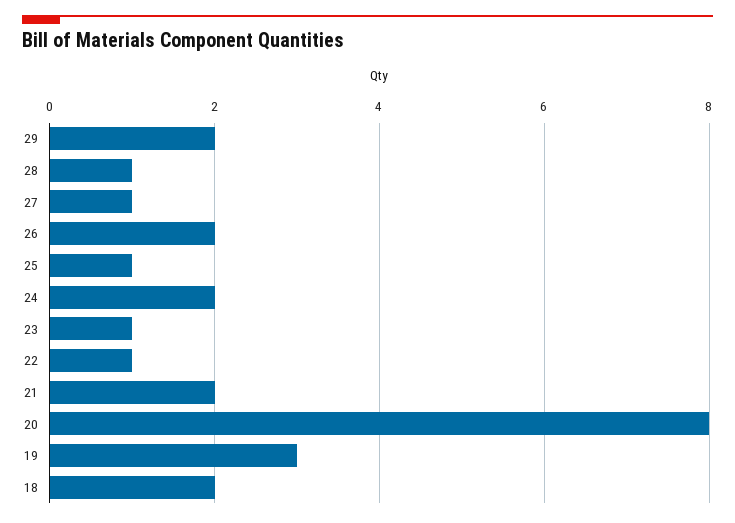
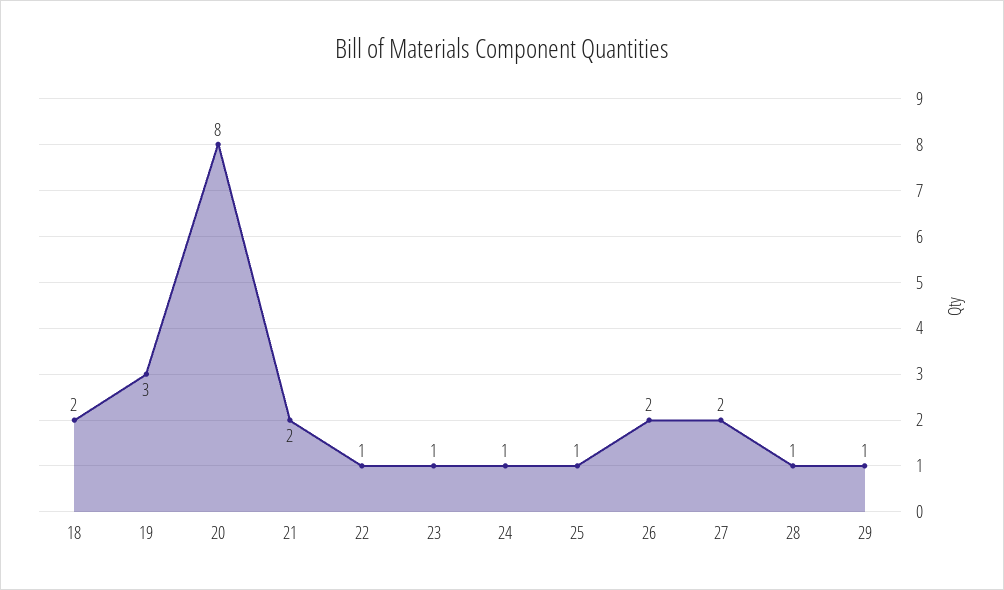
  {
-   "29": 2,
+   "29": 1,
    "28": 1,
-   "27": 1,
+   "27": 2,
    "26": 2,
    "25": 1,
-   "24": 2,
+   "24": 1,
    "23": 1,
    "22": 1,
    "21": 2,
    "20": 8,
    "19": 3,
    "18": 2
  }

